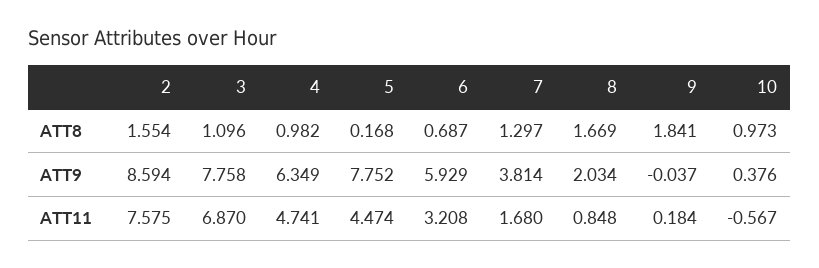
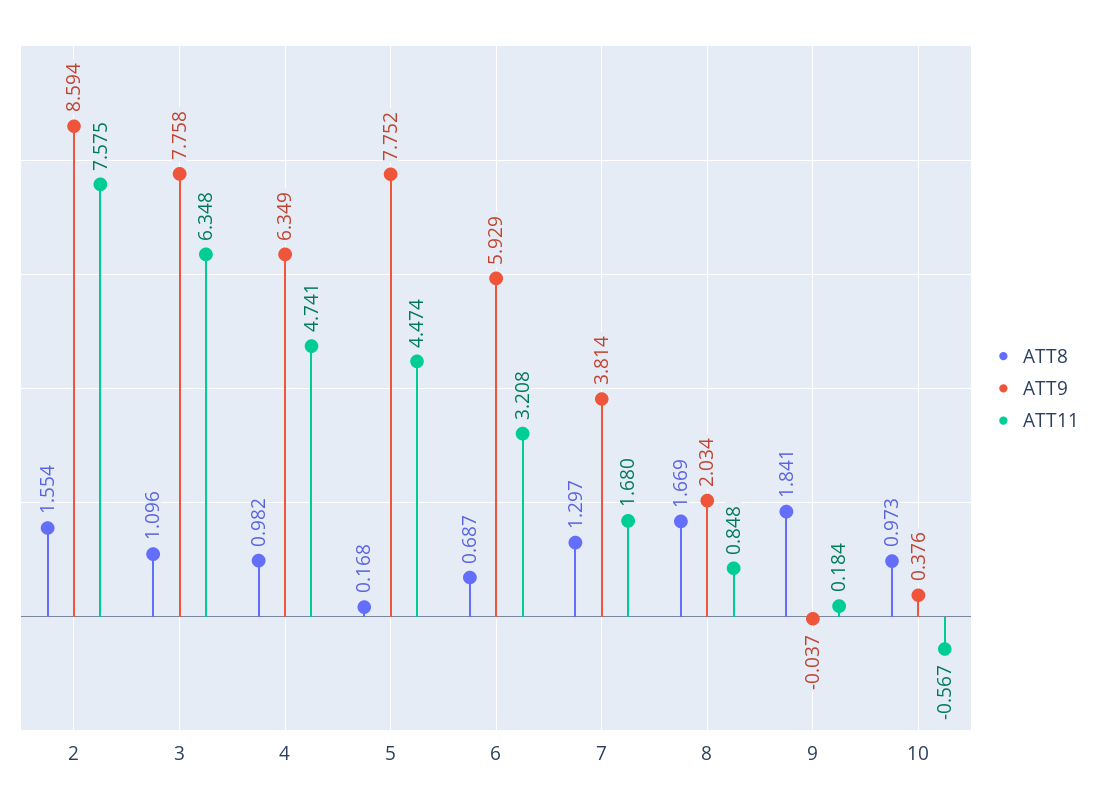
  {
    "ATT8": {
      "2": 1.554,
      "3": 1.096,
      "4": 0.982,
      "5": 0.168,
      "6": 0.687,
      "7": 1.297,
      "8": 1.669,
      "9": 1.841,
      "10": 0.973
    },
    "ATT9": {
      "2": 8.594,
      "3": 7.758,
      "4": 6.349,
      "5": 7.752,
      "6": 5.929,
      "7": 3.814,
      "8": 2.034,
      "9": -0.037,
      "10": 0.376
    },
    "ATT11": {
      "2": 7.575,
-     "3": 6.87,
+     "3": 6.348,
      "4": 4.741,
      "5": 4.474,
      "6": 3.208,
      "7": 1.68,
      "8": 0.848,
      "9": 0.184,
      "10": -0.567
    }
  }

